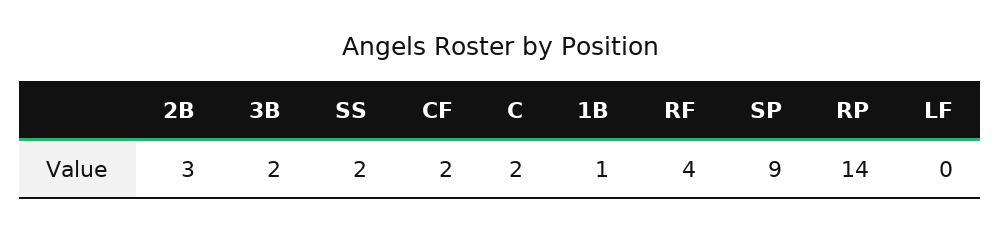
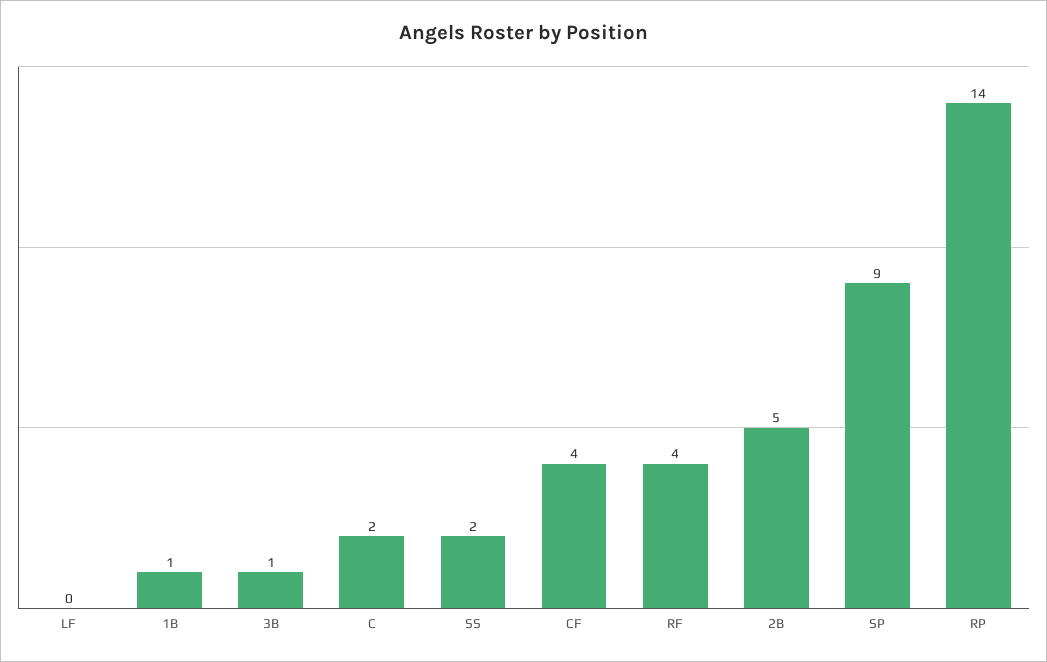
  {
-   "2B": 3,
+   "2B": 5,
-   "3B": 2,
+   "3B": 1,
    "SS": 2,
-   "CF": 2,
+   "CF": 4,
    "C": 2,
    "1B": 1,
    "RF": 4,
    "SP": 9,
    "RP": 14,
    "LF": 0
  }

